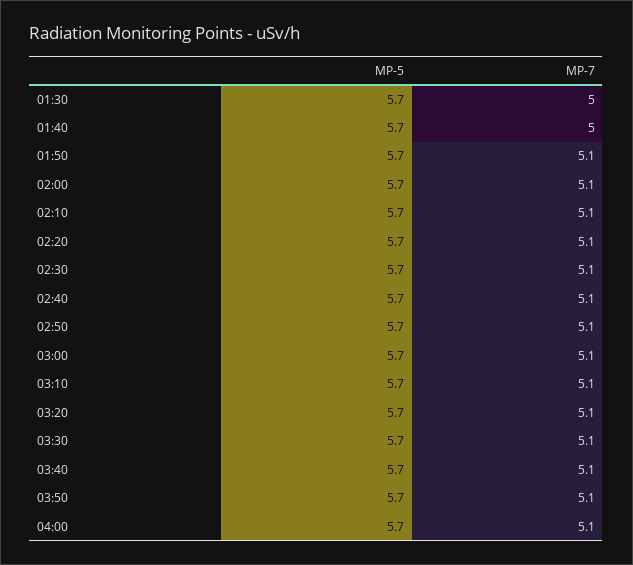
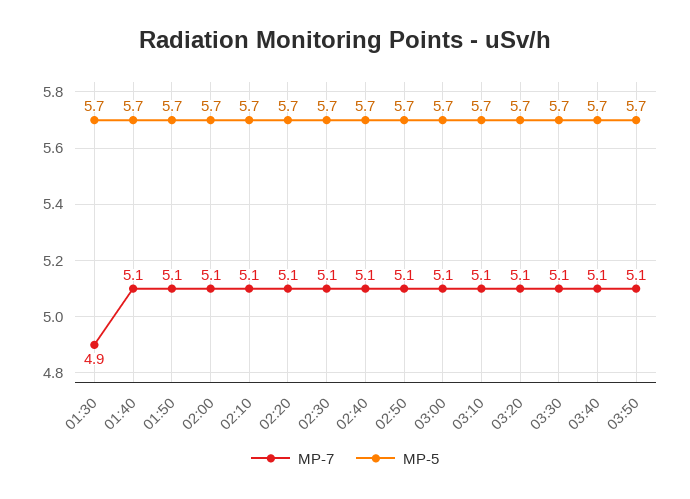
  {
    "MP-5": {
      "01:30": 5.7,
      "01:40": 5.7,
      "01:50": 5.7,
      "02:00": 5.7,
      "02:10": 5.7,
      "02:20": 5.7,
      "02:30": 5.7,
      "02:40": 5.7,
      "02:50": 5.7,
      "03:00": 5.7,
      "03:10": 5.7,
      "03:20": 5.7,
      "03:30": 5.7,
      "03:40": 5.7,
-     "03:50": 5.7,
+     "03:50": 5.7
-     "04:00": 5.7
    },
    "MP-7": {
-     "01:30": 5,
+     "01:30": 4.9,
-     "01:40": 5,
+     "01:40": 5.1,
      "01:50": 5.1,
      "02:00": 5.1,
      "02:10": 5.1,
      "02:20": 5.1,
      "02:30": 5.1,
      "02:40": 5.1,
      "02:50": 5.1,
      "03:00": 5.1,
      "03:10": 5.1,
      "03:20": 5.1,
      "03:30": 5.1,
      "03:40": 5.1,
-     "03:50": 5.1,
+     "03:50": 5.1
-     "04:00": 5.1
    }
  }

